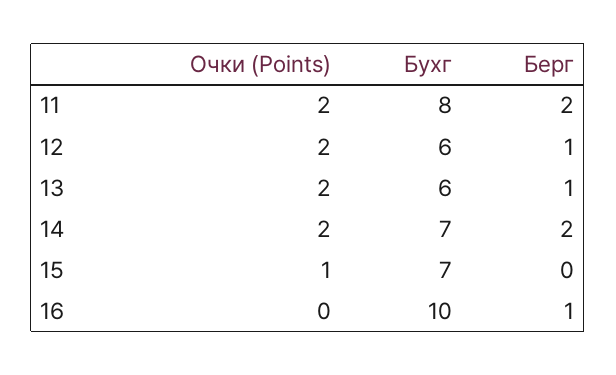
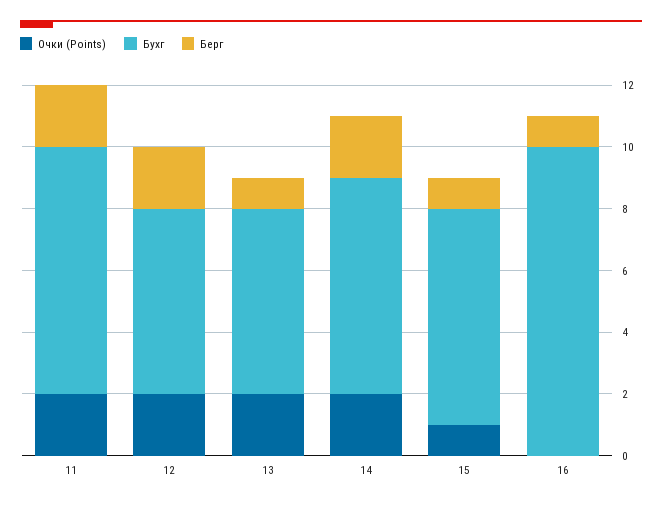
  {
    "Очки (Points)": {
      "11": 2,
      "12": 2,
      "13": 2,
      "14": 2,
      "15": 1,
      "16": 0
    },
    "Бухг": {
      "11": 8,
      "12": 6,
      "13": 6,
      "14": 7,
      "15": 7,
      "16": 10
    },
    "Берг": {
      "11": 2,
-     "12": 1,
+     "12": 2,
      "13": 1,
      "14": 2,
-     "15": 0,
+     "15": 1,
      "16": 1
    }
  }

